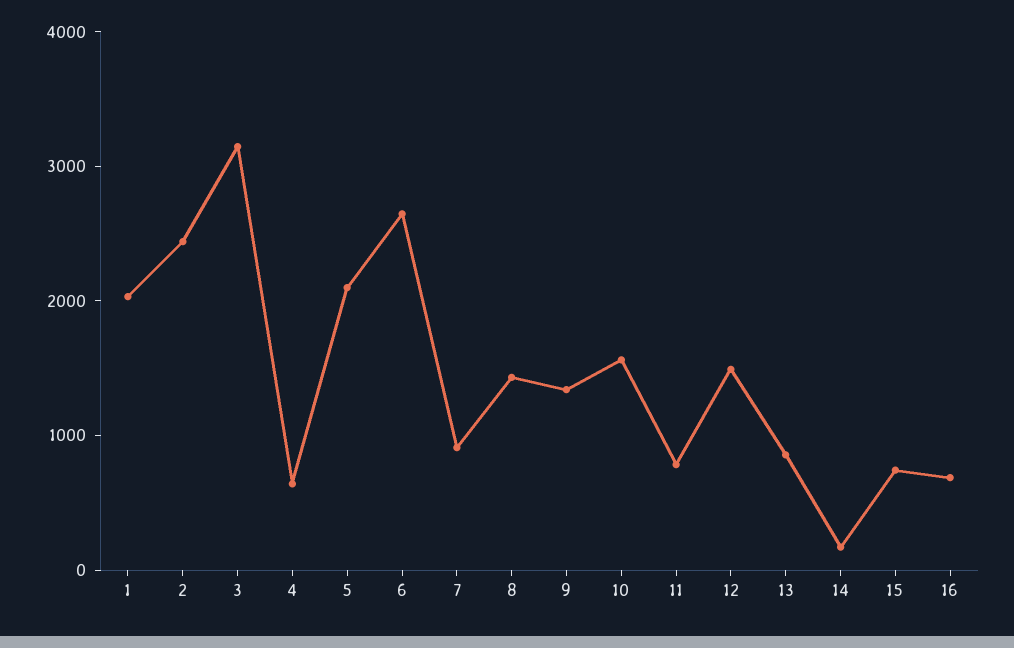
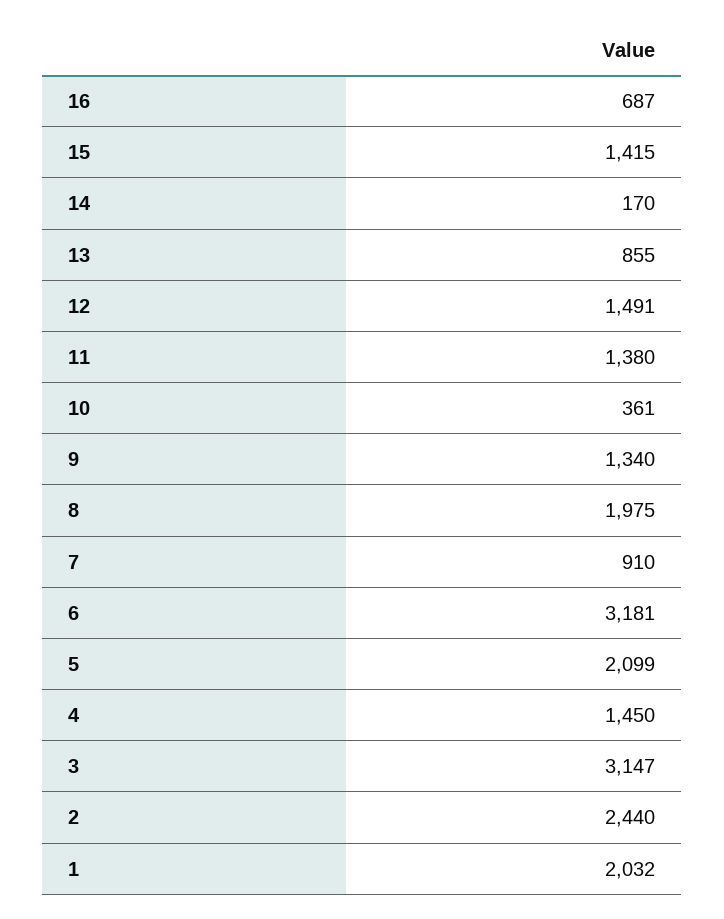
  {
    "1": 2032,
    "2": 2440,
    "3": 3147,
-   "4": 600,
+   "4": 1450,
    "5": 2099,
-   "6": 2600,
+   "6": 3181,
    "7": 910,
-   "8": 1400,
+   "8": 1975,
    "9": 1340,
-   "10": 1600,
+   "10": 361,
-   "11": 800,
+   "11": 1380,
    "12": 1491,
    "13": 855,
    "14": 170,
-   "15": 800,
+   "15": 1415,
    "16": 687
  }

